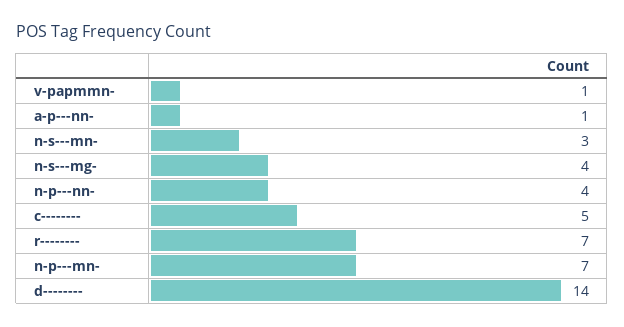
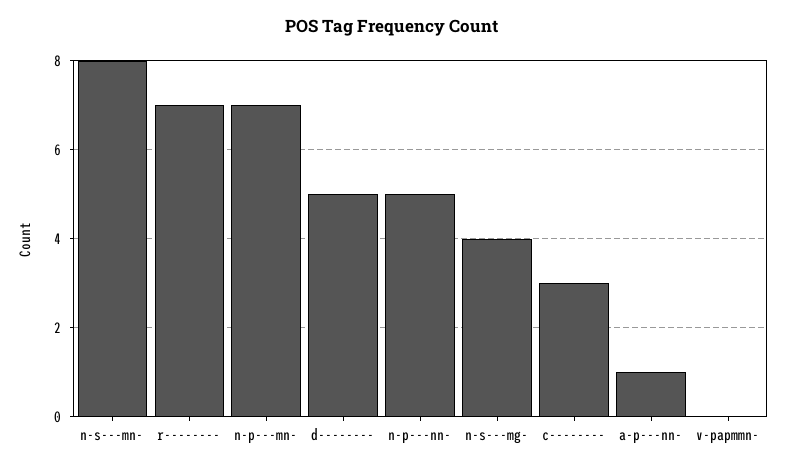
  {
-   "v-papmmn-": 1,
+   "v-papmmn-": 0,
    "a-p---nn-": 1,
-   "n-s---mn-": 3,
+   "n-s---mn-": 8,
    "n-s---mg-": 4,
-   "n-p---nn-": 4,
+   "n-p---nn-": 5,
-   "c--------": 5,
+   "c--------": 3,
    "r--------": 7,
    "n-p---mn-": 7,
-   "d--------": 14
+   "d--------": 5
  }

